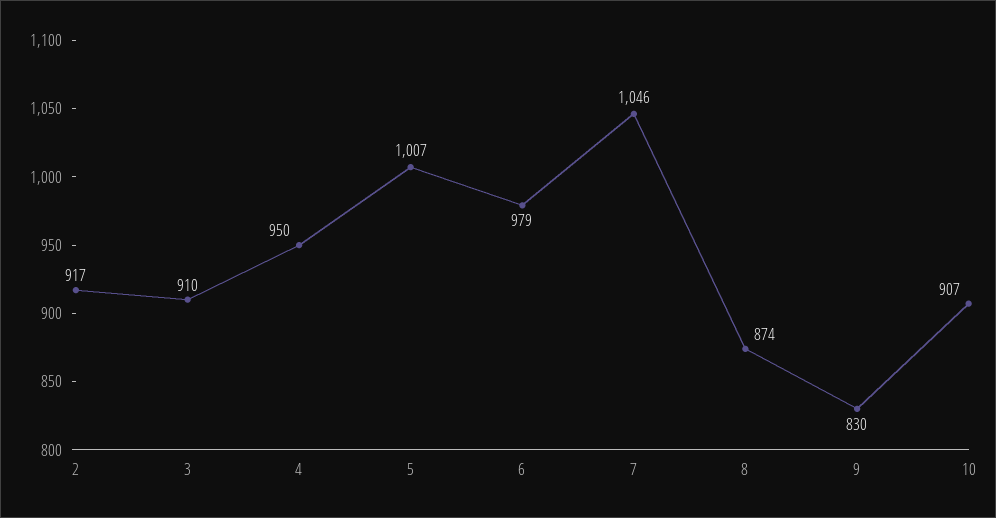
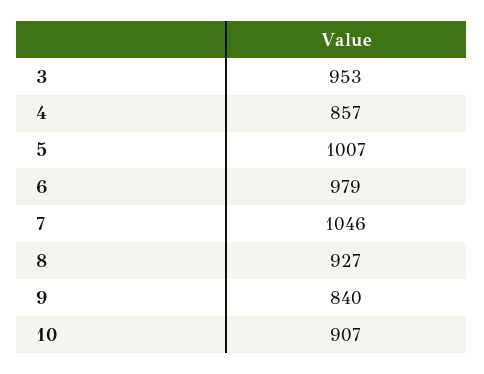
  {
-   "2": 917,
-   "3": 910,
+   "3": 953,
-   "4": 950,
+   "4": 857,
    "5": 1007,
    "6": 979,
    "7": 1046,
-   "8": 874,
+   "8": 927,
-   "9": 830,
+   "9": 840,
    "10": 907
  }

